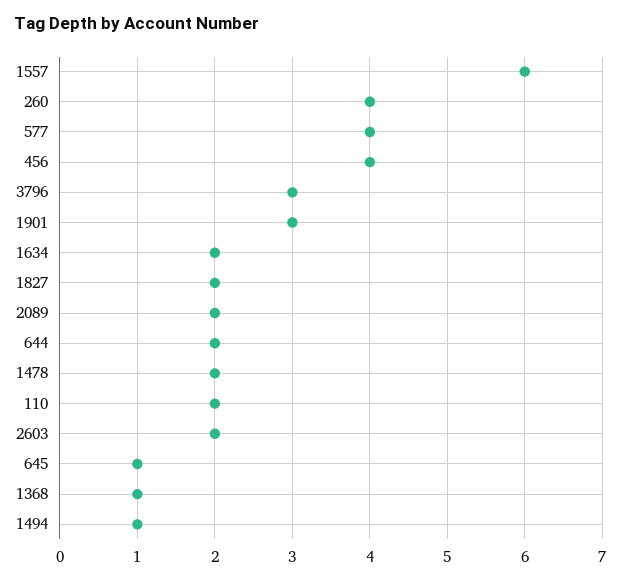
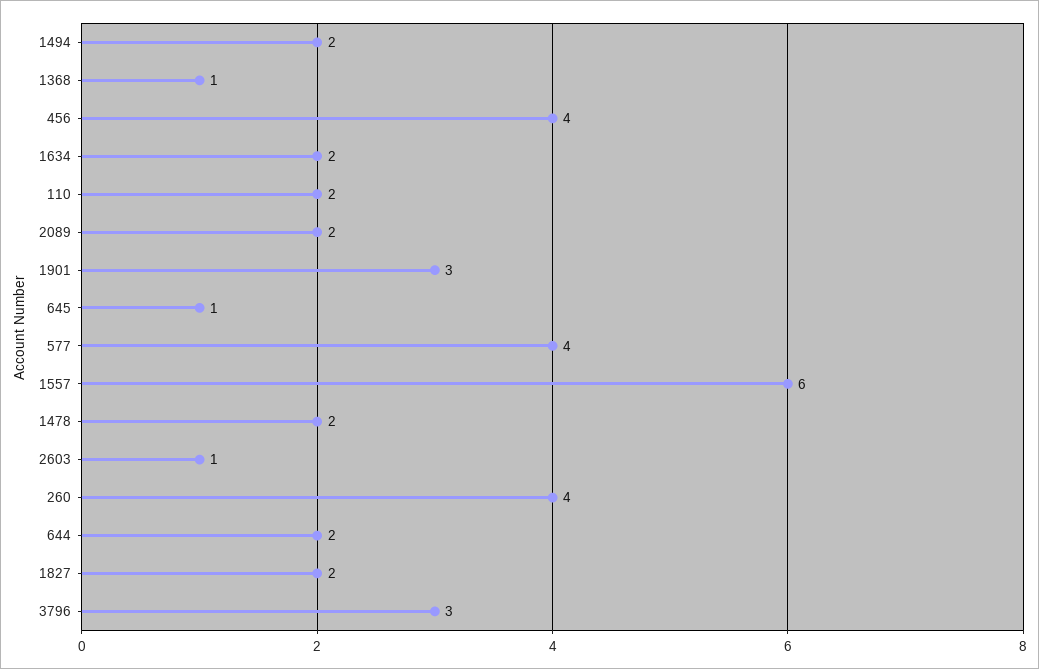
  {
    "1557": 6,
    "260": 4,
    "577": 4,
    "456": 4,
    "3796": 3,
    "1901": 3,
    "1634": 2,
    "1827": 2,
    "2089": 2,
    "644": 2,
    "1478": 2,
    "110": 2,
-   "2603": 2,
+   "2603": 1,
    "645": 1,
    "1368": 1,
-   "1494": 1
+   "1494": 2
  }

